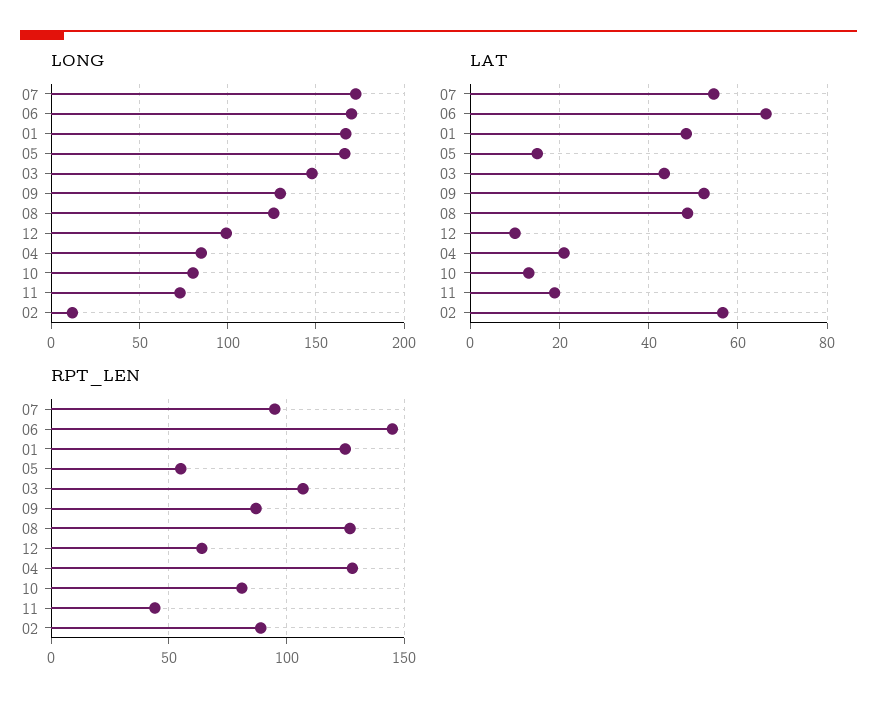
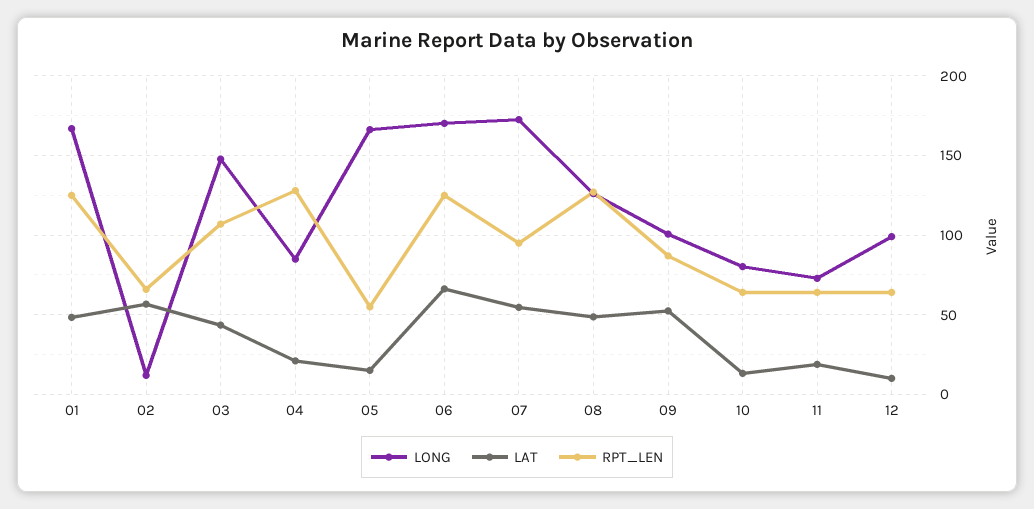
  {
    "LONG": {
      "07": 175,
      "06": 170,
      "01": 165,
      "05": 165,
      "03": 150,
-     "09": 130,
+     "09": 100,
      "08": 125,
      "12": 100,
      "04": 85,
      "10": 80,
      "11": 75,
      "02": 10
    },
    "LAT": {
      "07": 54,
      "06": 66,
      "01": 48,
      "05": 16,
      "03": 44,
      "09": 52,
      "08": 48,
      "12": 10,
      "04": 22,
      "10": 14,
      "11": 18,
      "02": 56
    },
    "RPT_LEN": {
      "07": 95,
-     "06": 145,
+     "06": 125,
      "01": 125,
      "05": 55,
      "03": 105,
      "09": 85,
      "08": 125,
      "12": 65,
      "04": 130,
-     "10": 80,
+     "10": 65,
-     "11": 45,
+     "11": 65,
-     "02": 90
+     "02": 65
    }
  }

